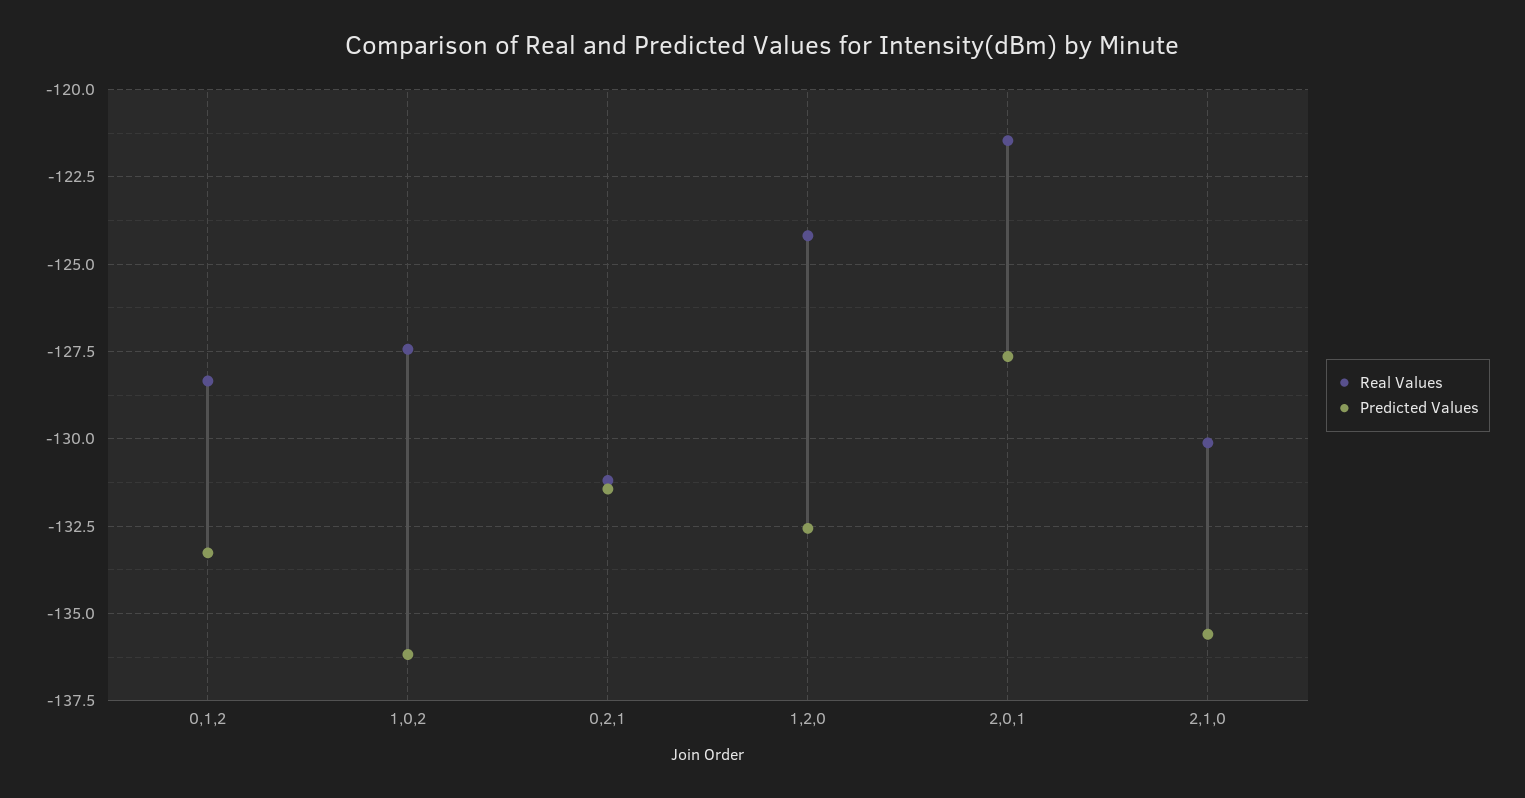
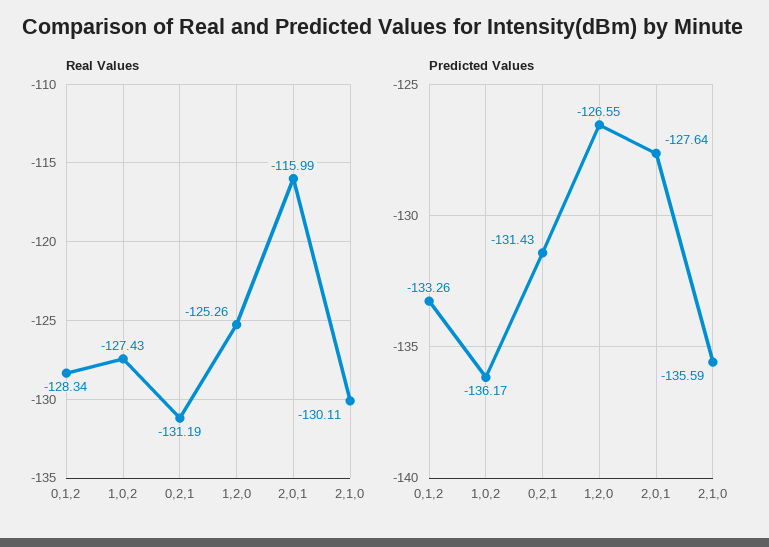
  {
    "Real Values": {
      "0,1,2": -128.34,
      "1,0,2": -127.43,
      "0,2,1": -131.19,
-     "1,2,0": -124.25,
+     "1,2,0": -125.26,
-     "2,0,1": -121.5,
+     "2,0,1": -115.99,
      "2,1,0": -130.11
    },
    "Predicted Values": {
      "0,1,2": -133.26,
      "1,0,2": -136.17,
      "0,2,1": -131.43,
-     "1,2,0": -132.5,
+     "1,2,0": -126.55,
      "2,0,1": -127.64,
      "2,1,0": -135.59
    }
  }

